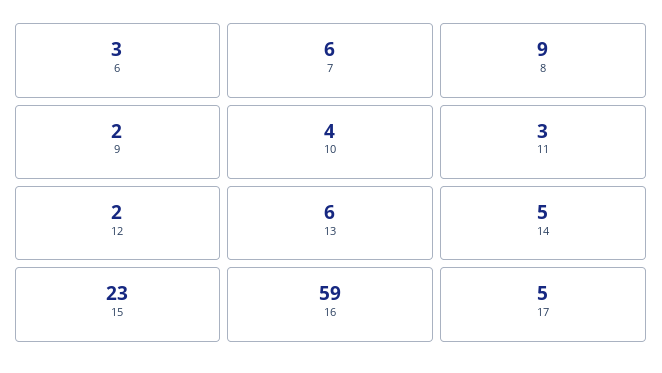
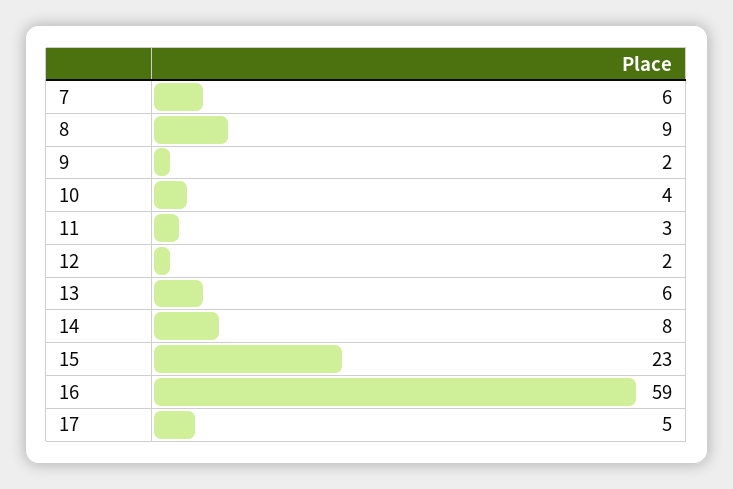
  {
-   "6": 3,
    "7": 6,
    "8": 9,
    "9": 2,
    "10": 4,
    "11": 3,
    "12": 2,
    "13": 6,
-   "14": 5,
+   "14": 8,
    "15": 23,
    "16": 59,
    "17": 5
  }

